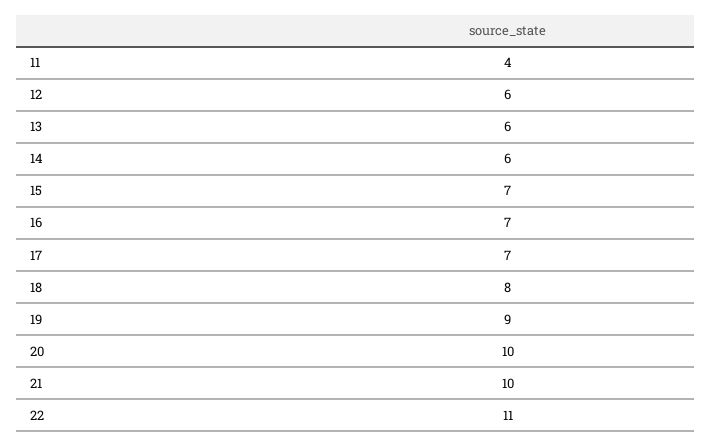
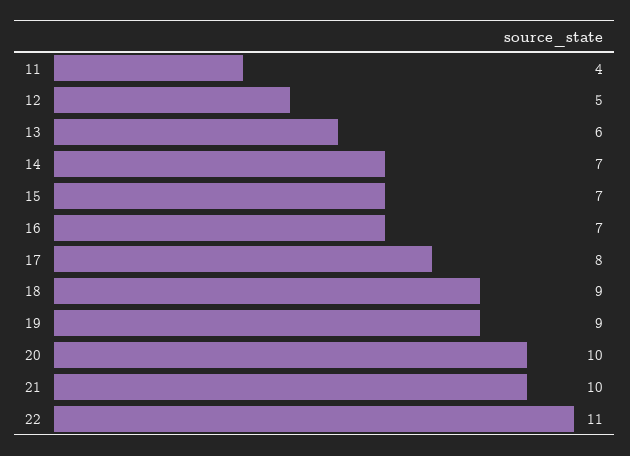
  {
    "11": 4,
-   "12": 6,
+   "12": 5,
    "13": 6,
-   "14": 6,
+   "14": 7,
    "15": 7,
    "16": 7,
-   "17": 7,
+   "17": 8,
-   "18": 8,
+   "18": 9,
    "19": 9,
    "20": 10,
    "21": 10,
    "22": 11
  }

